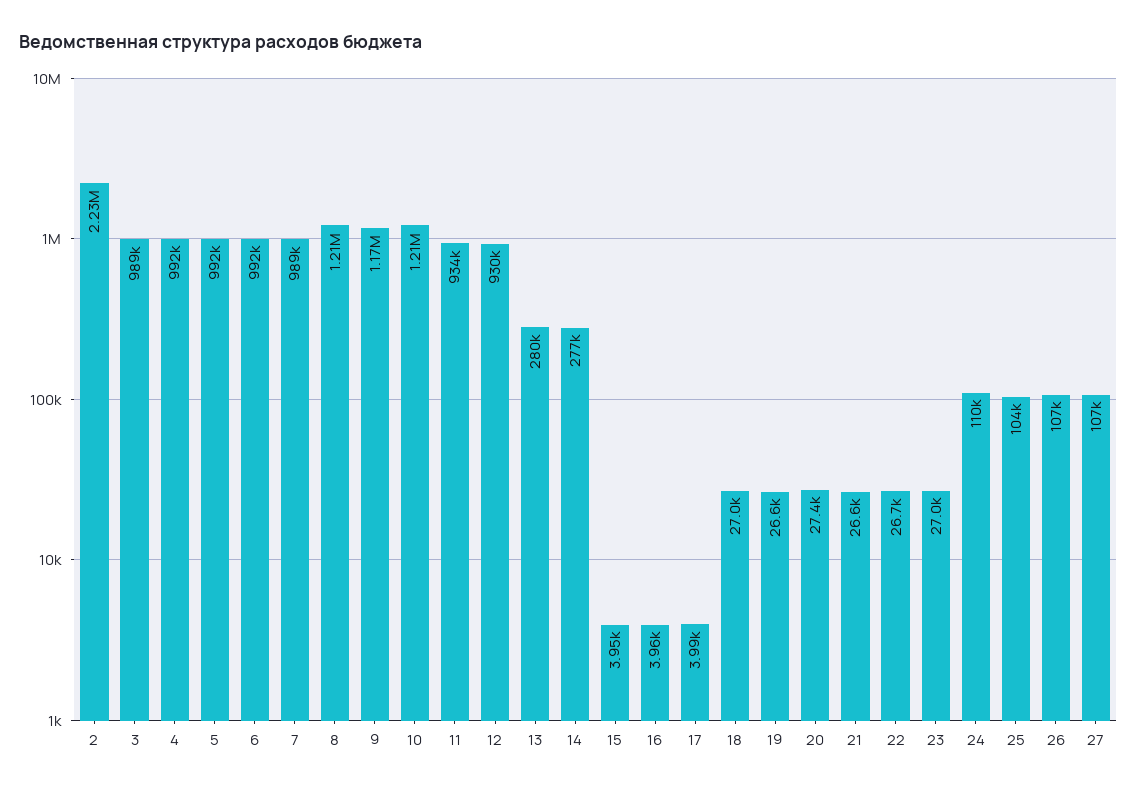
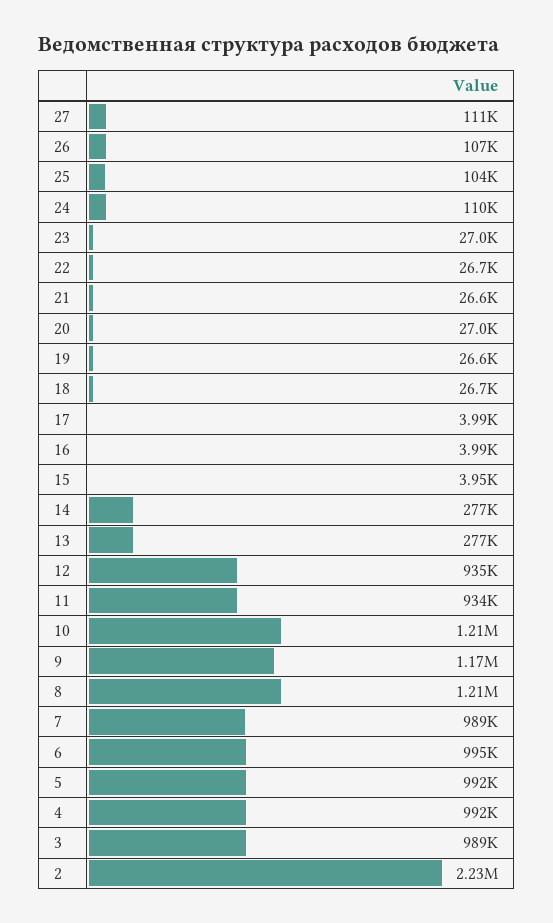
  {
    "2": 2230000,
    "3": 989000,
    "4": 992000,
    "5": 992000,
-   "6": 992000,
+   "6": 995000,
    "7": 989000,
    "8": 1210000,
    "9": 1170000,
    "10": 1210000,
    "11": 934000,
-   "12": 930000,
+   "12": 935000,
-   "13": 280000,
+   "13": 277000,
    "14": 277000,
    "15": 3950,
-   "16": 3960,
+   "16": 3990,
    "17": 3990,
-   "18": 27000,
+   "18": 26700,
    "19": 26600,
-   "20": 27400,
+   "20": 27000,
    "21": 26600,
    "22": 26700,
    "23": 27000,
    "24": 110000,
    "25": 104000,
    "26": 107000,
-   "27": 107000
+   "27": 111000
  }

